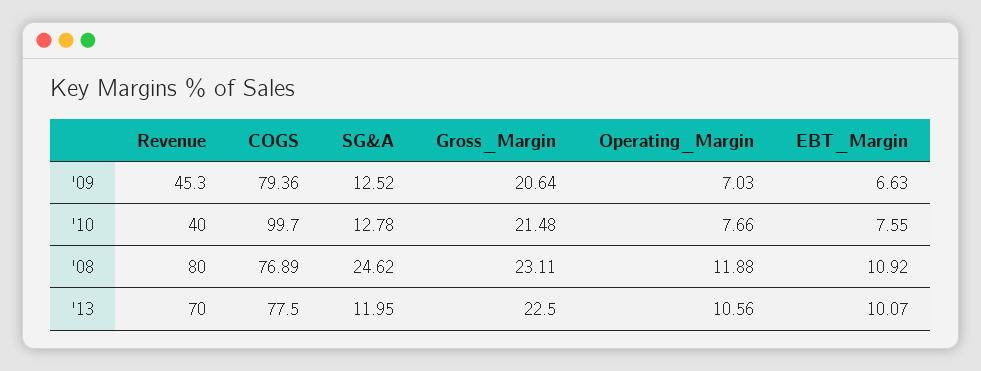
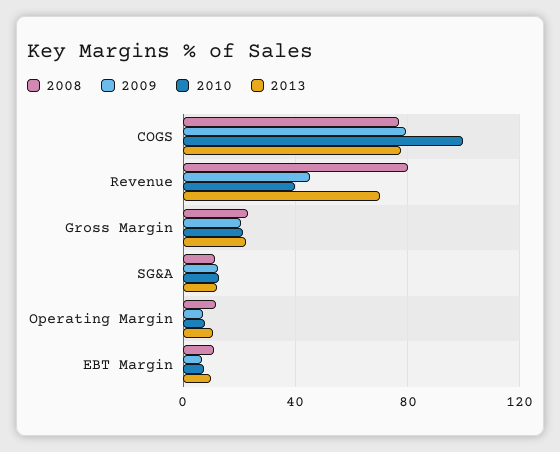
  {
    "'09": {
      "Revenue": 45.3,
      "COGS": 79.36,
      "SG&A": 12.52,
      "Gross_Margin": 20.64,
      "Operating_Margin": 7.03,
      "EBT_Margin": 6.63
    },
    "'10": {
      "Revenue": 40,
      "COGS": 99.7,
      "SG&A": 12.78,
      "Gross_Margin": 21.48,
      "Operating_Margin": 7.66,
      "EBT_Margin": 7.55
    },
    "'08": {
      "Revenue": 80,
      "COGS": 76.89,
-     "SG&A": 24.62,
+     "SG&A": 10,
      "Gross_Margin": 23.11,
      "Operating_Margin": 11.88,
      "EBT_Margin": 10.92
    },
    "'13": {
      "Revenue": 70,
      "COGS": 77.5,
      "SG&A": 11.95,
      "Gross_Margin": 22.5,
      "Operating_Margin": 10.56,
      "EBT_Margin": 10.07
    }
  }

